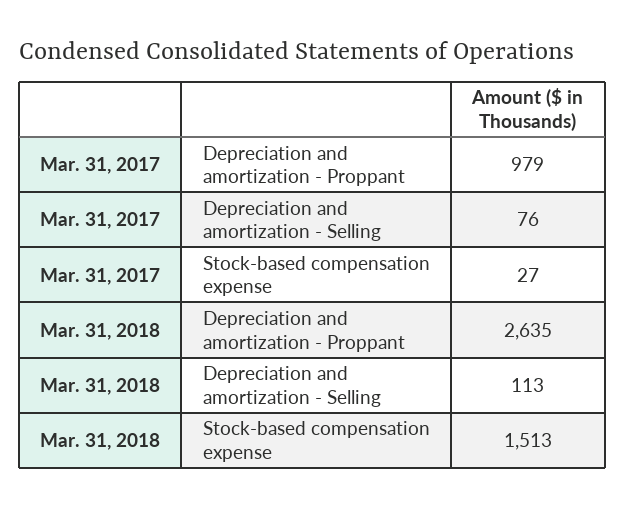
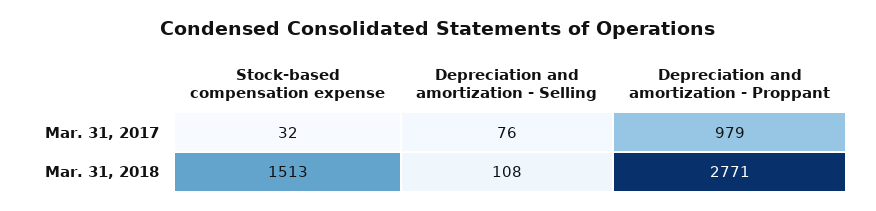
  {
    "Mar. 31, 2017": {
      "Depreciation and amortization - Proppant": 979,
      "Depreciation and amortization - Selling": 76,
-     "Stock-based compensation expense": 27
+     "Stock-based compensation expense": 32
    },
    "Mar. 31, 2018": {
-     "Depreciation and amortization - Proppant": 2635,
+     "Depreciation and amortization - Proppant": 2771,
-     "Depreciation and amortization - Selling": 113,
+     "Depreciation and amortization - Selling": 108,
      "Stock-based compensation expense": 1513
    }
  }

